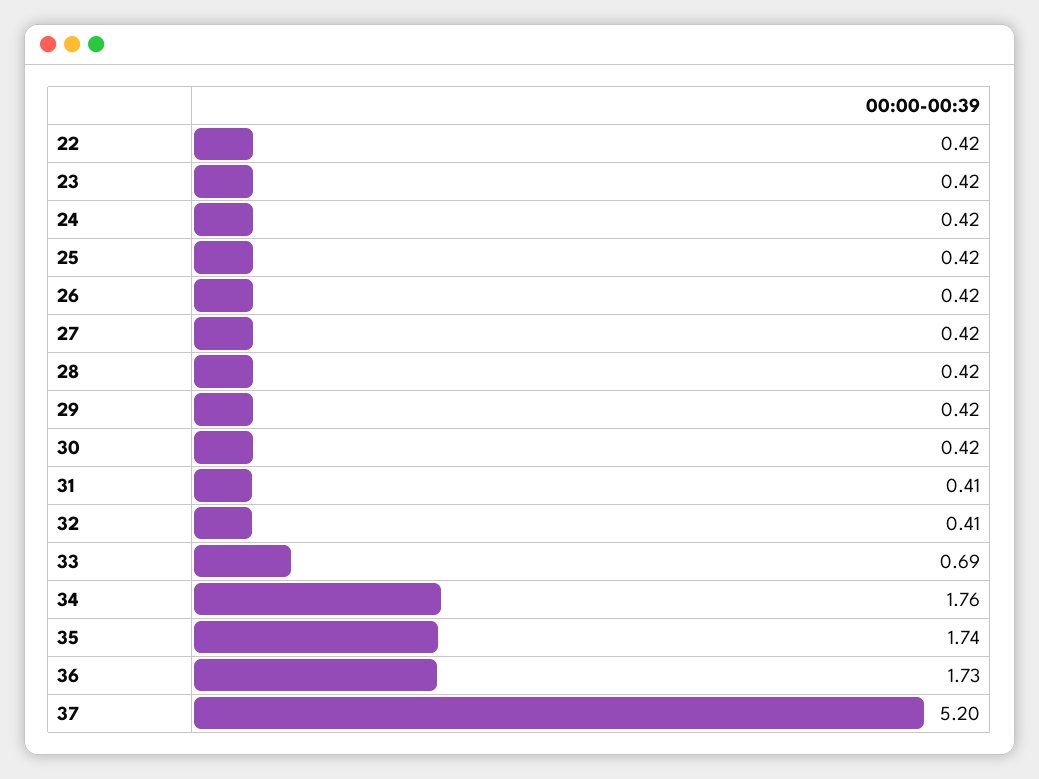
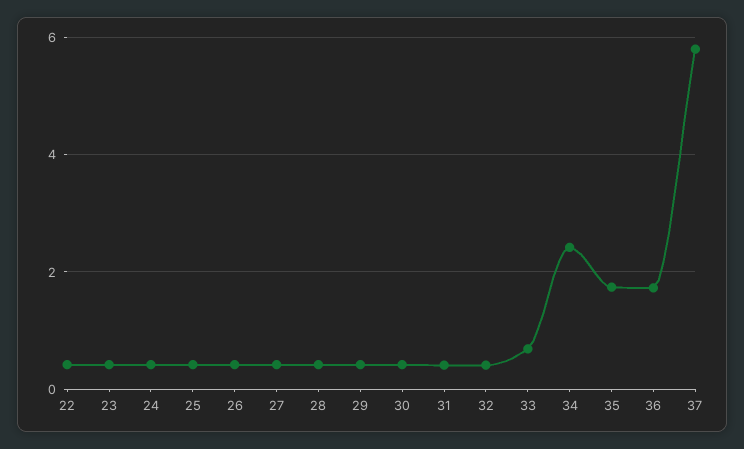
  {
    "22": 0.42,
    "23": 0.42,
    "24": 0.42,
    "25": 0.42,
    "26": 0.42,
    "27": 0.42,
    "28": 0.42,
    "29": 0.42,
    "30": 0.42,
    "31": 0.41,
    "32": 0.41,
    "33": 0.69,
-   "34": 1.76,
+   "34": 2.4,
    "35": 1.74,
    "36": 1.73,
-   "37": 5.2
+   "37": 5.8
  }

